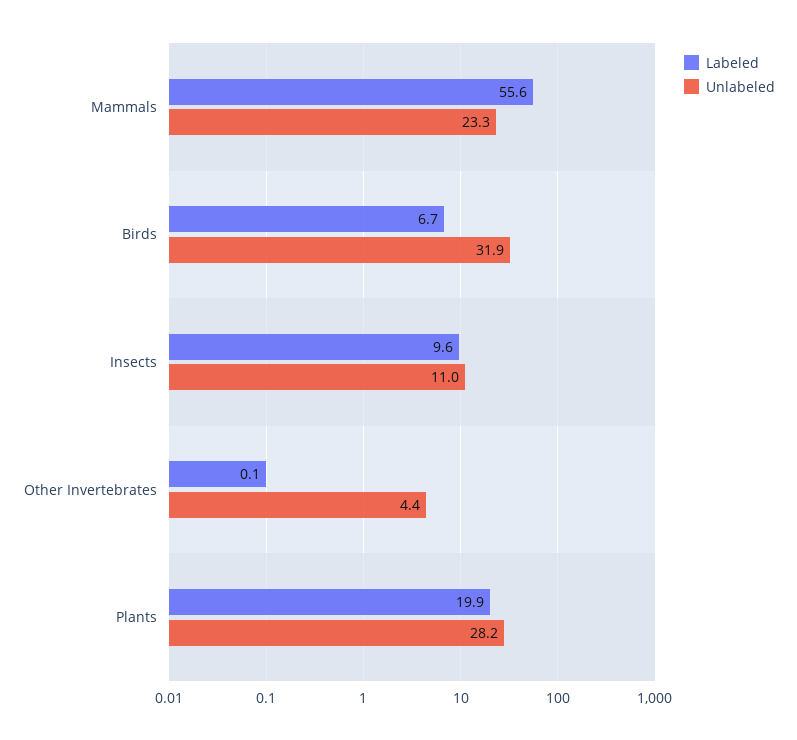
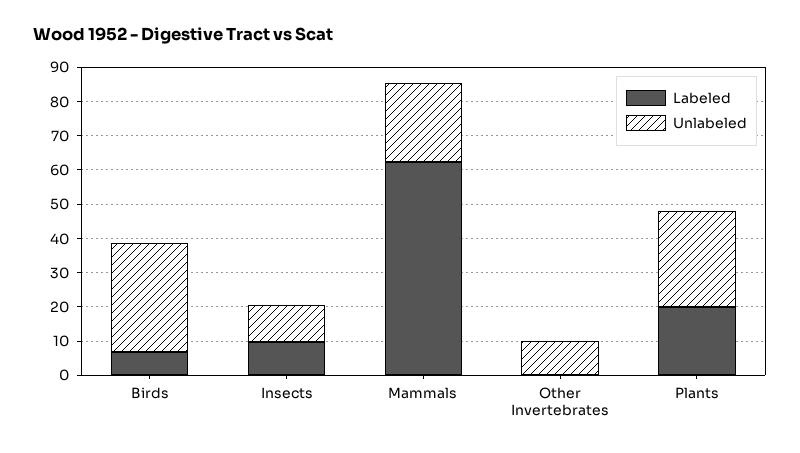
  {
    "Labeled": {
-     "Mammals": 55.6,
+     "Mammals": 62.5,
      "Birds": 6.7,
      "Insects": 9.6,
      "Other Invertebrates": 0.1,
      "Plants": 19.9
    },
    "Unlabeled": {
      "Mammals": 23.3,
      "Birds": 31.9,
      "Insects": 11,
-     "Other Invertebrates": 4.4,
+     "Other Invertebrates": 10,
      "Plants": 28.2
    }
  }

